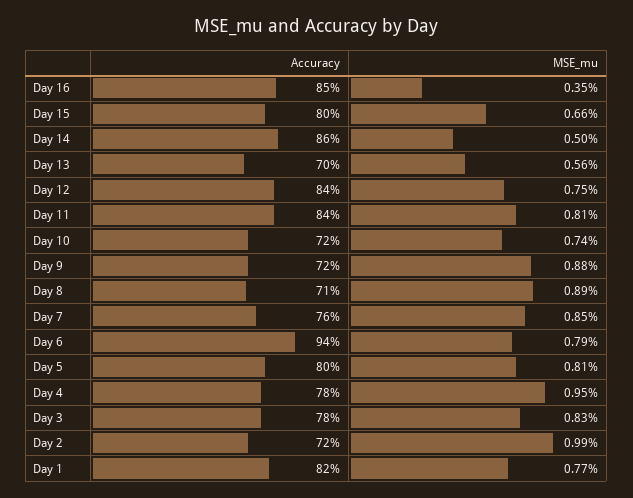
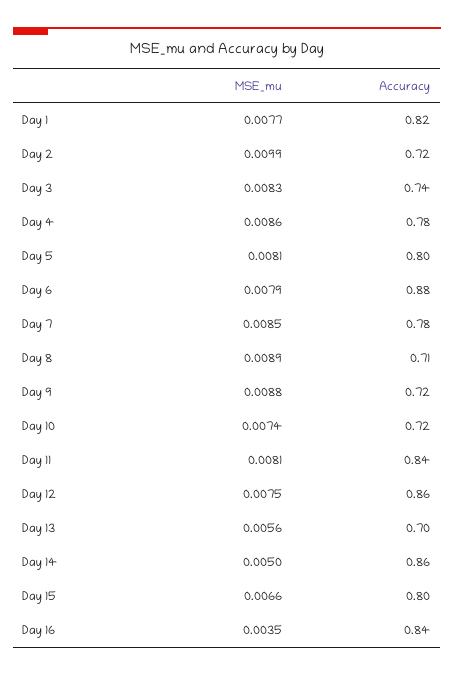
  {
    "Accuracy": {
-     "Day 16": 0.85,
+     "Day 16": 0.84,
      "Day 15": 0.8,
      "Day 14": 0.86,
      "Day 13": 0.7,
-     "Day 12": 0.84,
+     "Day 12": 0.86,
      "Day 11": 0.84,
      "Day 10": 0.72,
      "Day 9": 0.72,
      "Day 8": 0.71,
-     "Day 7": 0.76,
+     "Day 7": 0.78,
-     "Day 6": 0.94,
+     "Day 6": 0.88,
      "Day 5": 0.8,
      "Day 4": 0.78,
-     "Day 3": 0.78,
+     "Day 3": 0.74,
      "Day 2": 0.72,
      "Day 1": 0.82
    },
    "MSE_mu": {
      "Day 16": 0.0035,
      "Day 15": 0.0066,
      "Day 14": 0.005,
      "Day 13": 0.0056,
      "Day 12": 0.0075,
      "Day 11": 0.0081,
      "Day 10": 0.0074,
      "Day 9": 0.0088,
      "Day 8": 0.0089,
      "Day 7": 0.0085,
      "Day 6": 0.0079,
      "Day 5": 0.0081,
-     "Day 4": 0.0095,
+     "Day 4": 0.0086,
      "Day 3": 0.0083,
      "Day 2": 0.0099,
      "Day 1": 0.0077
    }
  }

